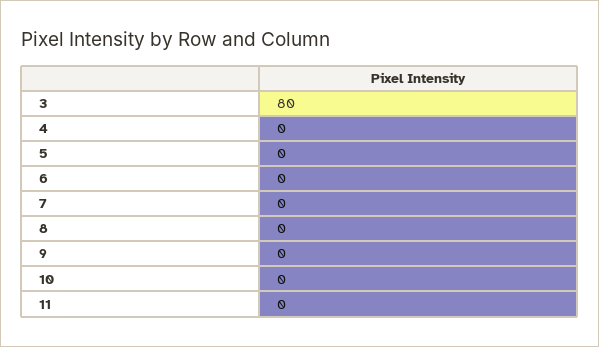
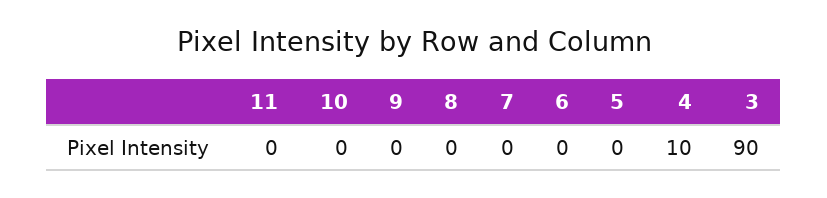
  {
-   "3": 80,
+   "3": 90,
-   "4": 0,
+   "4": 10,
    "5": 0,
    "6": 0,
    "7": 0,
    "8": 0,
    "9": 0,
    "10": 0,
    "11": 0
  }

